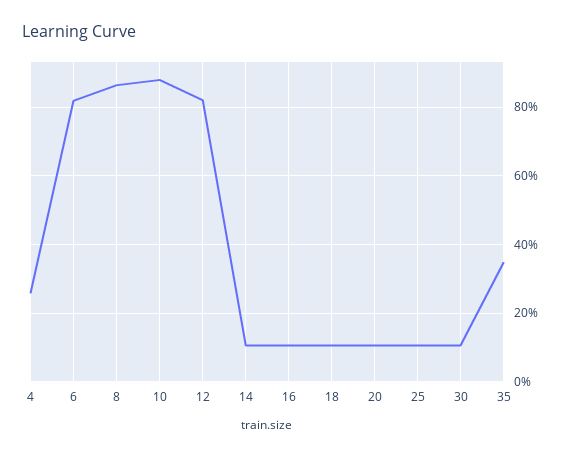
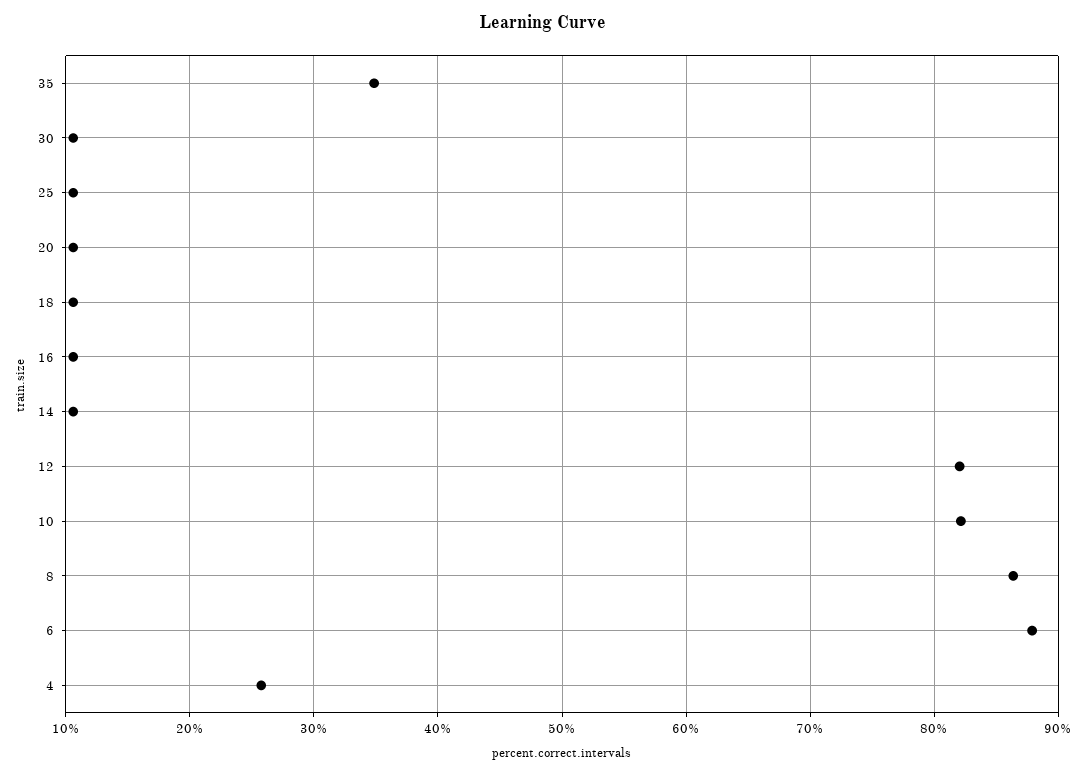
  {
    "4": 26,
-   "6": 82,
+   "6": 88,
    "8": 86,
-   "10": 88,
+   "10": 82,
    "12": 82,
    "14": 11,
    "16": 11,
    "18": 11,
    "20": 11,
    "25": 11,
    "30": 11,
    "35": 35
  }

